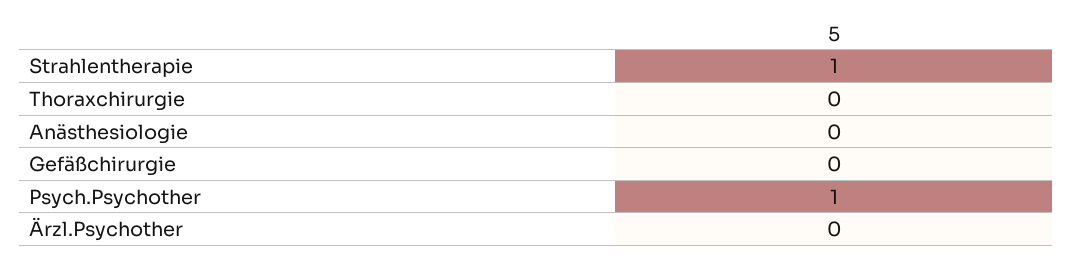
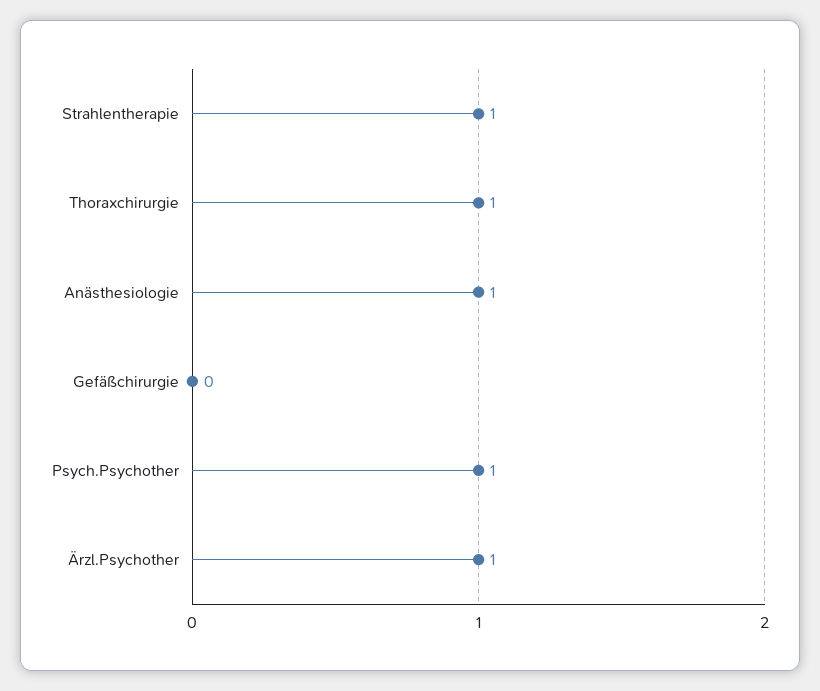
  {
    "Strahlentherapie": 1,
-   "Thoraxchirurgie": 0,
+   "Thoraxchirurgie": 1,
-   "Anästhesiologie": 0,
+   "Anästhesiologie": 1,
    "Gefäßchirurgie": 0,
    "Psych.Psychother": 1,
-   "Ärzl.Psychother": 0
+   "Ärzl.Psychother": 1
  }

